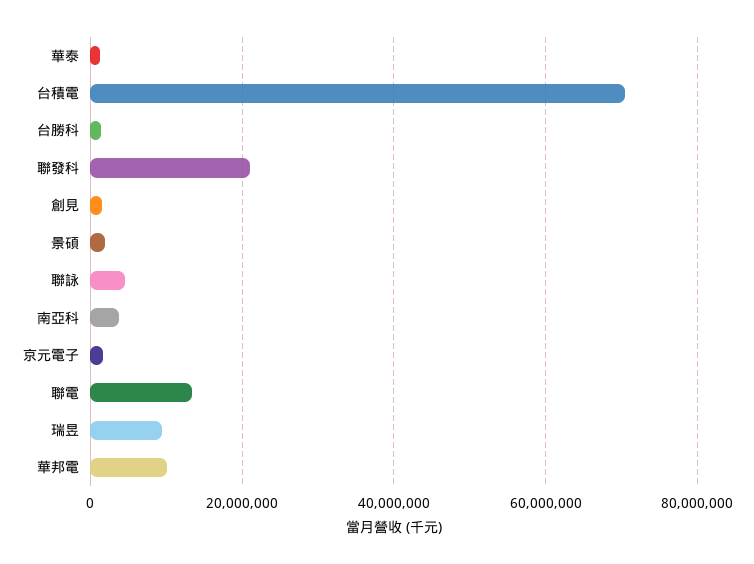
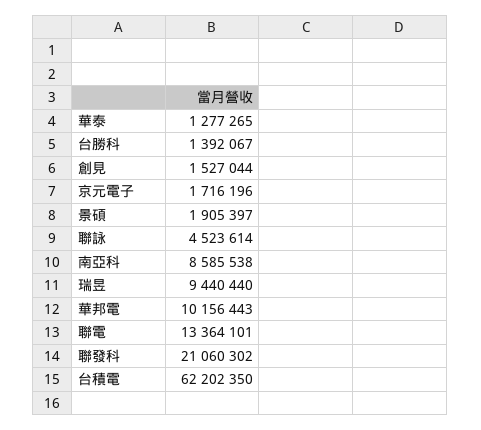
  {
    "華泰": 1277265,
-   "台積電": 70000000,
+   "台積電": 62202350,
    "台勝科": 1392067,
    "聯發科": 21060302,
    "創見": 1527044,
    "景碩": 1905397,
    "聯詠": 4523614,
-   "南亞科": 4000000,
+   "南亞科": 8585538,
    "京元電子": 1716196,
    "聯電": 13364101,
    "瑞昱": 9440440,
    "華邦電": 10156443
  }

